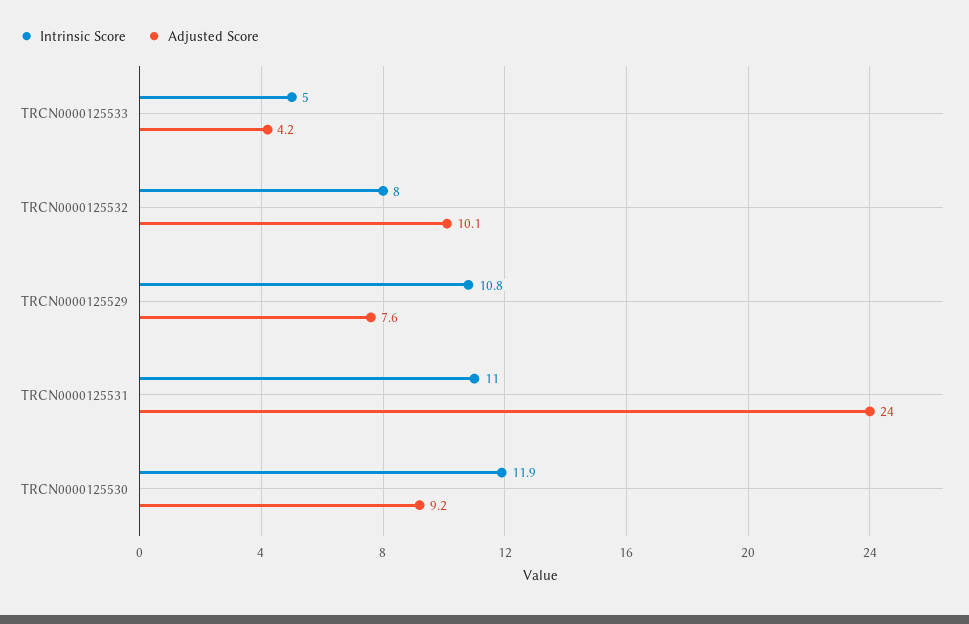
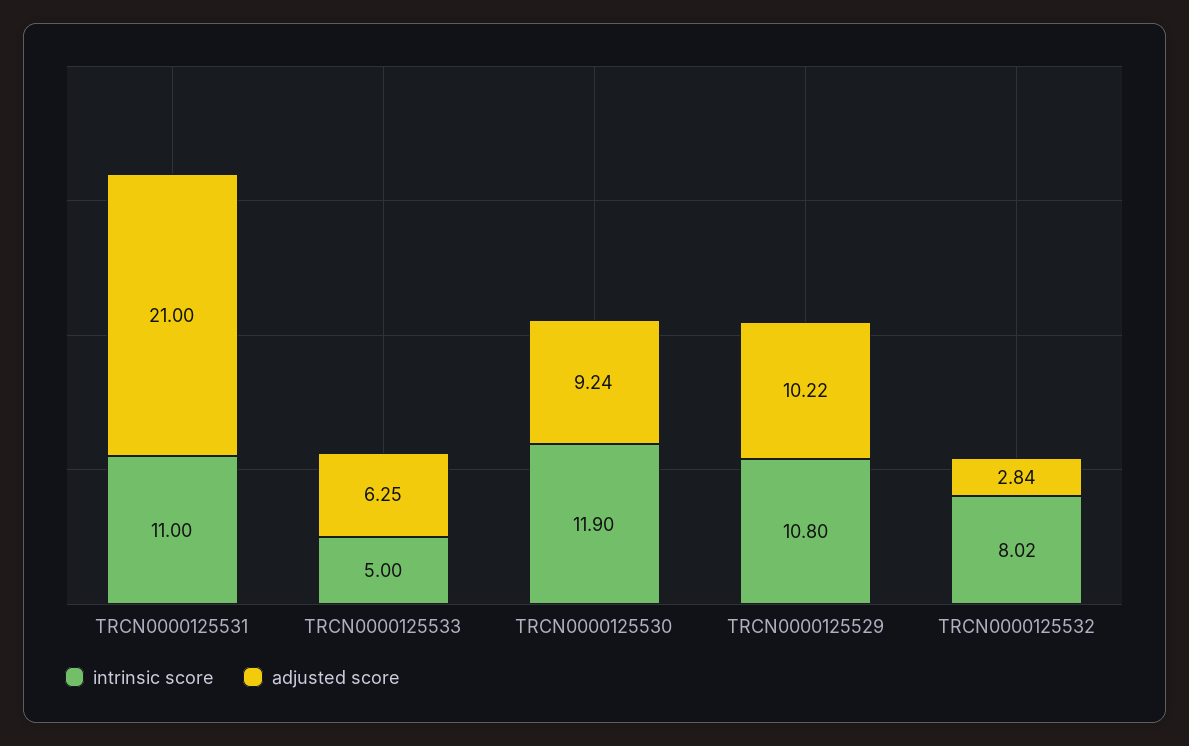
  {
    "Intrinsic Score": {
      "TRCN0000125533": 5,
      "TRCN0000125532": 8.02,
      "TRCN0000125529": 10.8,
      "TRCN0000125531": 11,
      "TRCN0000125530": 11.9
    },
    "Adjusted Score": {
-     "TRCN0000125533": 4.2,
+     "TRCN0000125533": 6.25,
-     "TRCN0000125532": 10.1,
+     "TRCN0000125532": 2.84,
-     "TRCN0000125529": 7.6,
+     "TRCN0000125529": 10.22,
-     "TRCN0000125531": 24,
+     "TRCN0000125531": 21,
      "TRCN0000125530": 9.24
    }
  }

